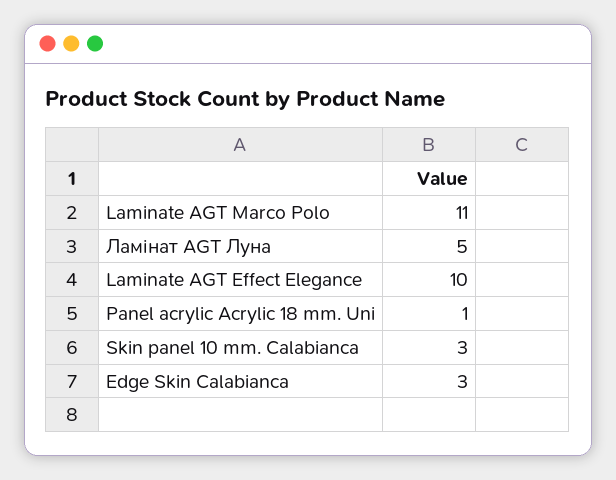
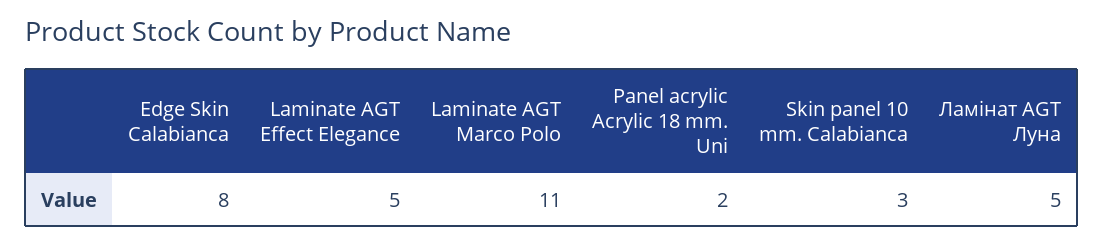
  {
    "Laminate AGT Marco Polo": 11,
    "Ламінат AGT Луна": 5,
-   "Laminate AGT Effect Elegance": 10,
+   "Laminate AGT Effect Elegance": 5,
-   "Panel acrylic Acrylic 18 mm. Uni": 1,
+   "Panel acrylic Acrylic 18 mm. Uni": 2,
    "Skin panel 10 mm. Calabianca": 3,
-   "Edge Skin Calabianca": 3
+   "Edge Skin Calabianca": 8
  }

